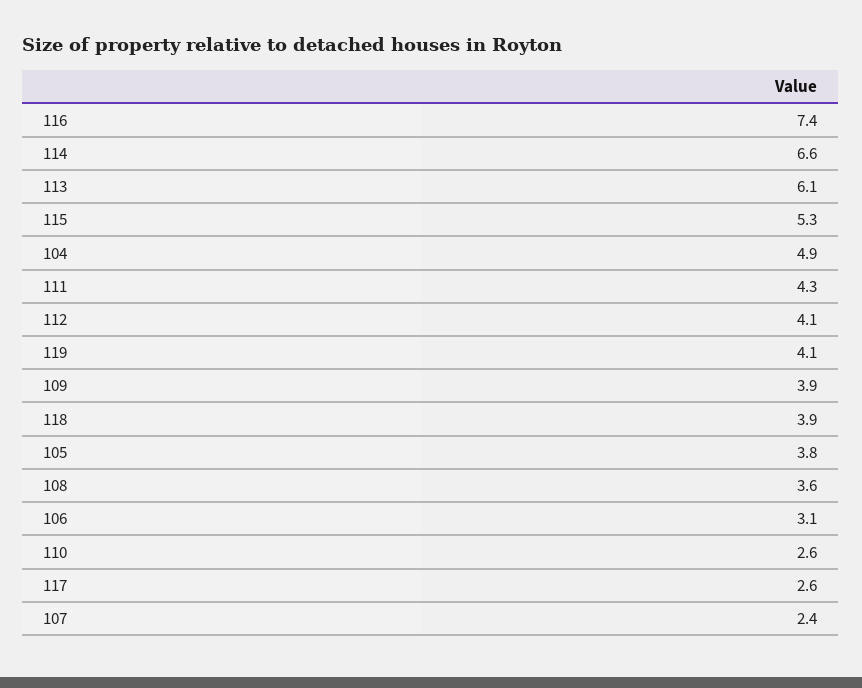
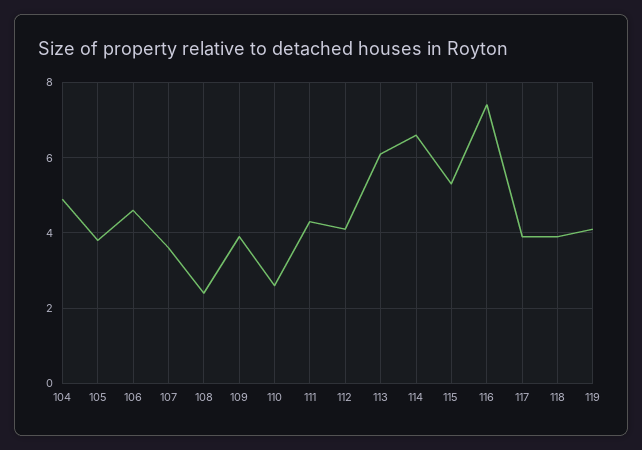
  {
    "116": 7.4,
    "114": 6.6,
    "113": 6.1,
    "115": 5.3,
    "104": 4.9,
    "111": 4.3,
    "112": 4.1,
    "119": 4.1,
    "109": 3.9,
    "118": 3.9,
    "105": 3.8,
-   "108": 3.6,
+   "108": 2.5,
-   "106": 3.1,
+   "106": 4.5,
    "110": 2.6,
-   "117": 2.6,
+   "117": 4,
-   "107": 2.4
+   "107": 3.5
  }

